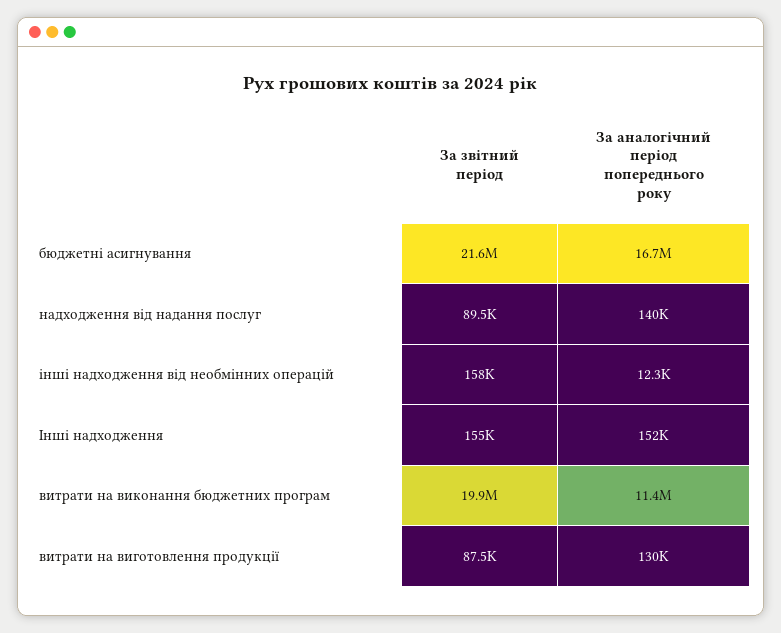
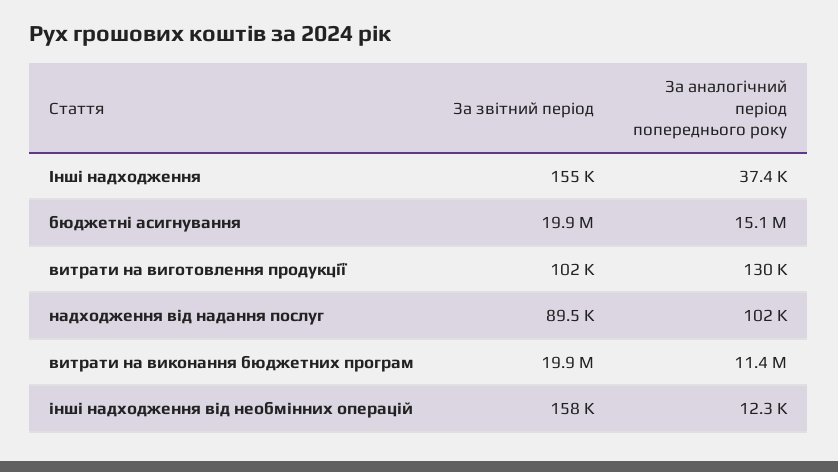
  {
    "За звітний період": {
-     "бюджетні асигнування": 21600000,
+     "бюджетні асигнування": 19900000,
      "надходження від надання послуг": 89500,
      "інші надходження від необмінних операцій": 158000,
      "Інші надходження": 155000,
      "витрати на виконання бюджетних програм": 19900000,
-     "витрати на виготовлення продукції": 87500
+     "витрати на виготовлення продукції": 102000
    },
    "За аналогічний період попереднього року": {
-     "бюджетні асигнування": 16700000,
+     "бюджетні асигнування": 15100000,
-     "надходження від надання послуг": 140000,
+     "надходження від надання послуг": 102000,
      "інші надходження від необмінних операцій": 12300,
-     "Інші надходження": 152000,
+     "Інші надходження": 37400,
      "витрати на виконання бюджетних програм": 11400000,
      "витрати на виготовлення продукції": 130000
    }
  }

